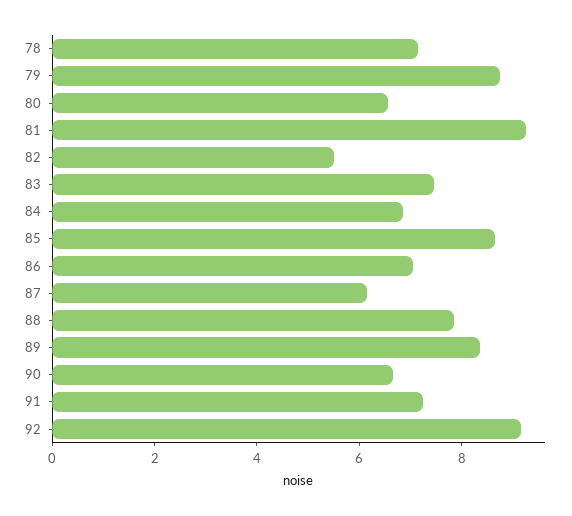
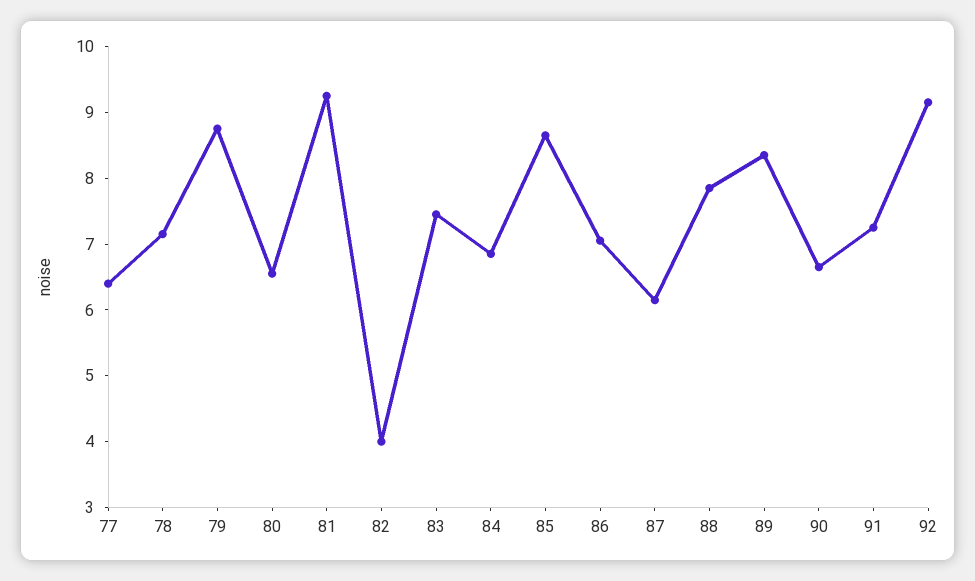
  {
    "78": 7.2,
    "79": 8.8,
    "80": 6.6,
    "81": 9.2,
-   "82": 5.5,
+   "82": 4,
    "83": 7.4,
    "84": 6.8,
    "85": 8.6,
    "86": 7,
    "87": 6.2,
    "88": 7.8,
    "89": 8.4,
    "90": 6.6,
    "91": 7.2,
-   "92": 9.2
+   "92": 9.2,
+   "77": 6.4
  }

